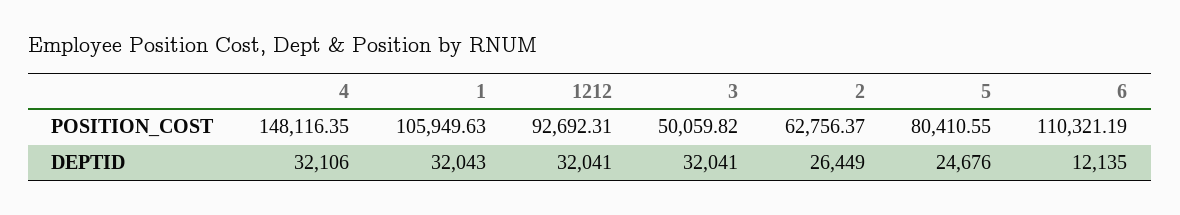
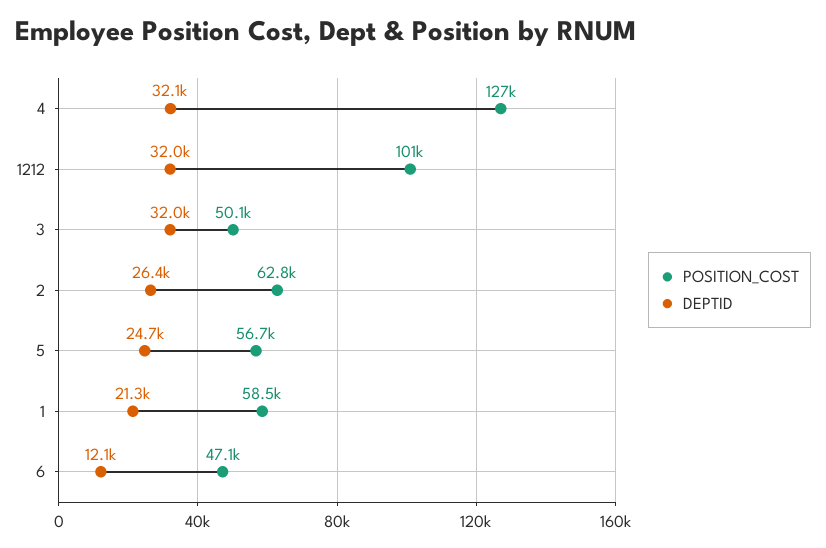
  {
    "POSITION_COST": {
-     "4": 148116.35,
+     "4": 127000,
-     "1": 105949.63,
+     "1": 58500,
-     "1212": 92692.31,
+     "1212": 101000,
      "3": 50059.82,
      "2": 62756.37,
-     "5": 80410.55,
+     "5": 56700,
-     "6": 110321.19
+     "6": 47100
    },
    "DEPTID": {
      "4": 32106,
-     "1": 32043,
+     "1": 21300,
      "1212": 32041,
      "3": 32041,
      "2": 26449,
      "5": 24676,
      "6": 12135
    }
  }

